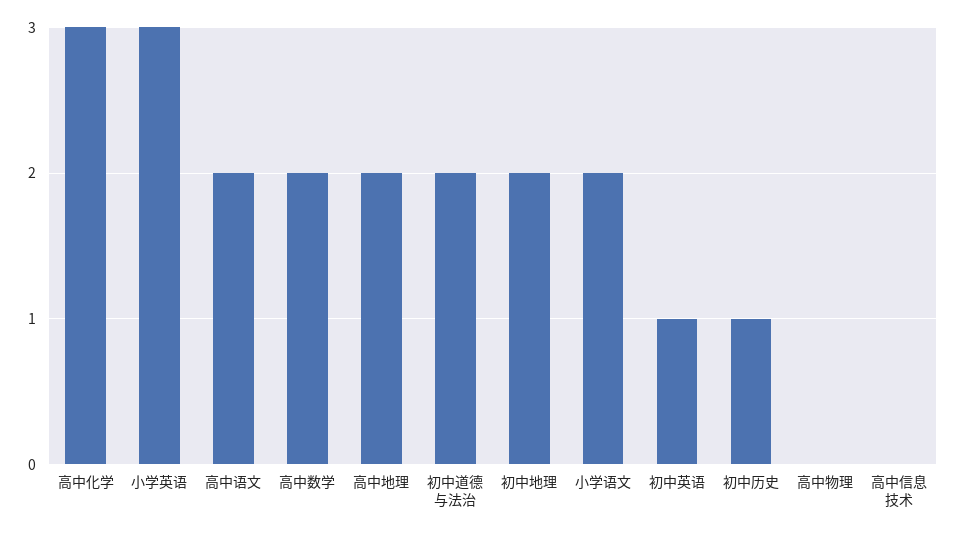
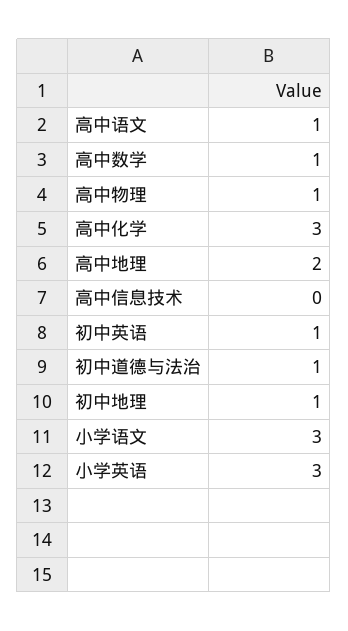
  {
    "高中化学": 3,
    "小学英语": 3,
-   "高中语文": 2,
+   "高中语文": 1,
-   "高中数学": 2,
+   "高中数学": 1,
    "高中地理": 2,
-   "初中道德与法治": 2,
+   "初中道德与法治": 1,
-   "初中地理": 2,
+   "初中地理": 1,
-   "小学语文": 2,
+   "小学语文": 3,
    "初中英语": 1,
-   "初中历史": 1,
-   "高中物理": 0,
+   "高中物理": 1,
    "高中信息技术": 0
  }

